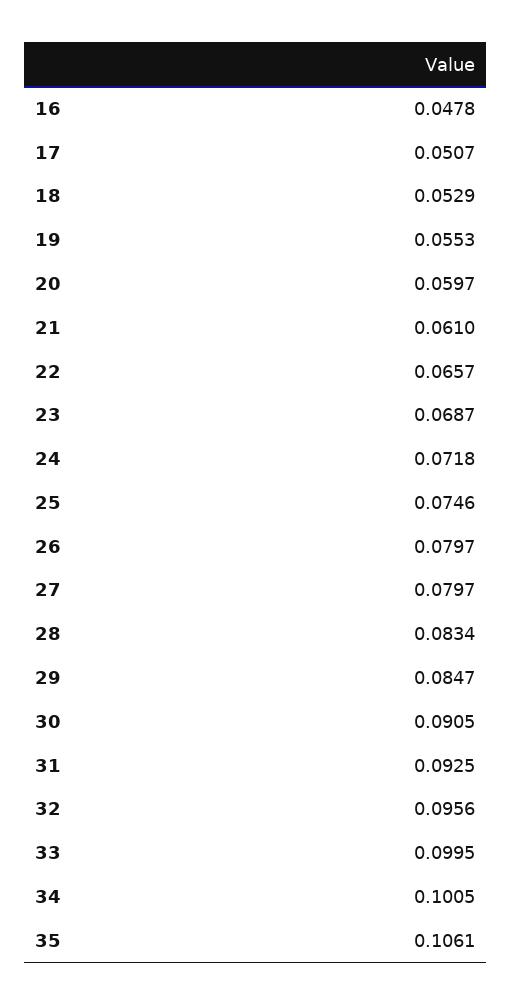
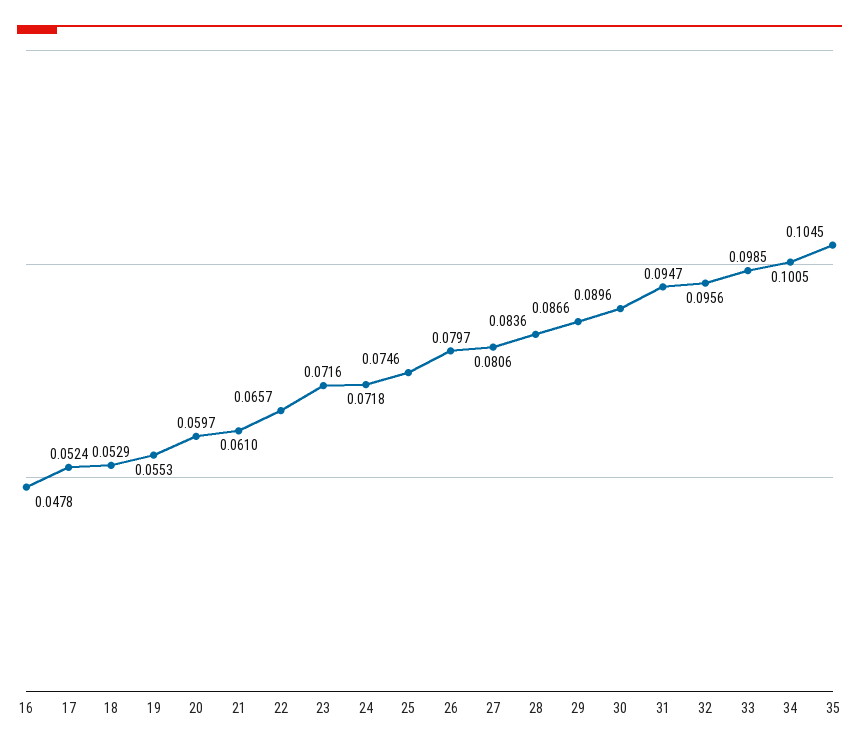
  {
    "16": 0.0478,
-   "17": 0.0507,
+   "17": 0.0524,
    "18": 0.0529,
    "19": 0.0553,
    "20": 0.0597,
    "21": 0.061,
    "22": 0.0657,
-   "23": 0.0687,
+   "23": 0.0716,
    "24": 0.0718,
    "25": 0.0746,
    "26": 0.0797,
-   "27": 0.0797,
+   "27": 0.0806,
-   "28": 0.0834,
+   "28": 0.0836,
-   "29": 0.0847,
+   "29": 0.0866,
-   "30": 0.0905,
+   "30": 0.0896,
-   "31": 0.0925,
+   "31": 0.0947,
    "32": 0.0956,
-   "33": 0.0995,
+   "33": 0.0985,
    "34": 0.1005,
-   "35": 0.1061
+   "35": 0.1045
  }

